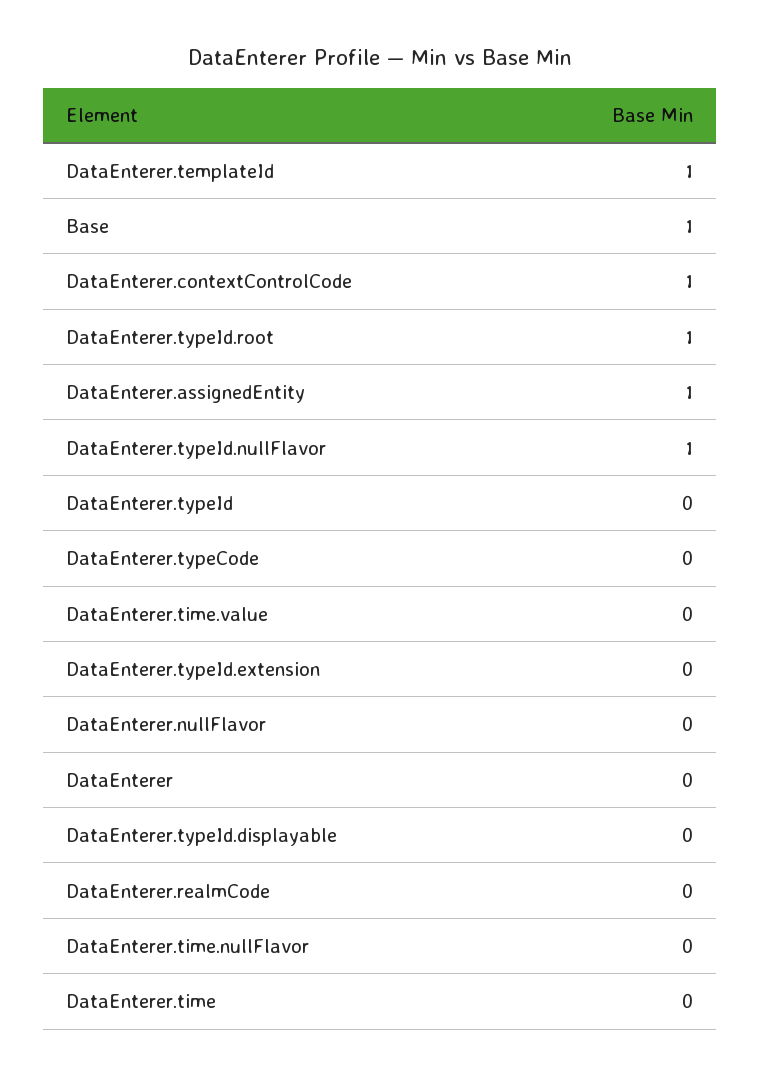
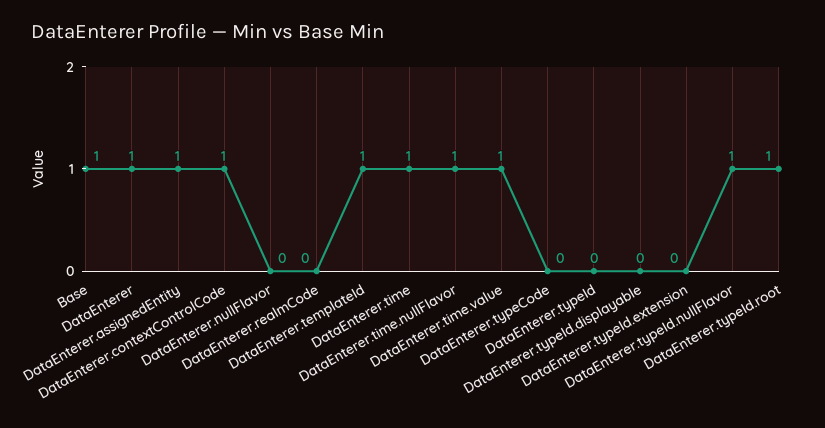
  {
    "DataEnterer.templateId": 1,
    "Base": 1,
    "DataEnterer.contextControlCode": 1,
    "DataEnterer.typeId.root": 1,
    "DataEnterer.assignedEntity": 1,
    "DataEnterer.typeId.nullFlavor": 1,
    "DataEnterer.typeId": 0,
    "DataEnterer.typeCode": 0,
-   "DataEnterer.time.value": 0,
+   "DataEnterer.time.value": 1,
    "DataEnterer.typeId.extension": 0,
    "DataEnterer.nullFlavor": 0,
-   "DataEnterer": 0,
+   "DataEnterer": 1,
    "DataEnterer.typeId.displayable": 0,
    "DataEnterer.realmCode": 0,
-   "DataEnterer.time.nullFlavor": 0,
+   "DataEnterer.time.nullFlavor": 1,
-   "DataEnterer.time": 0
+   "DataEnterer.time": 1
  }

